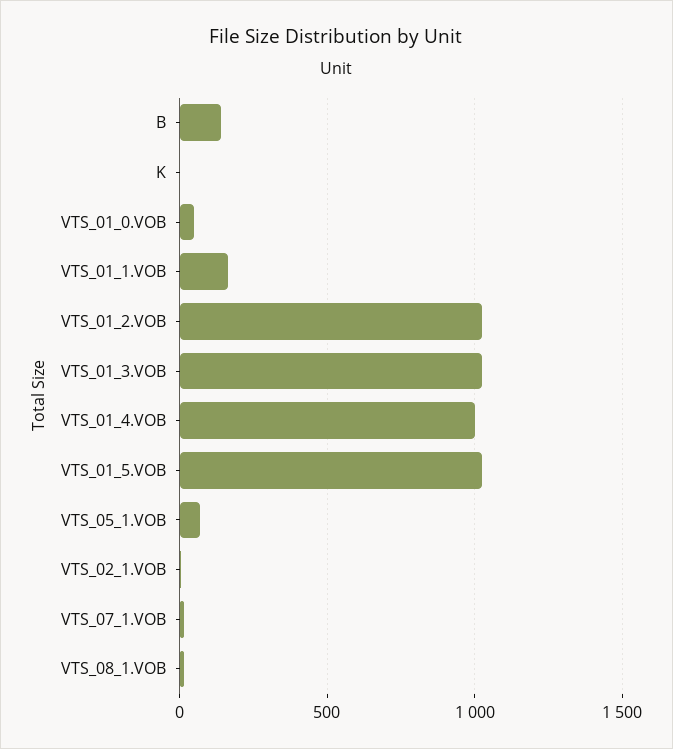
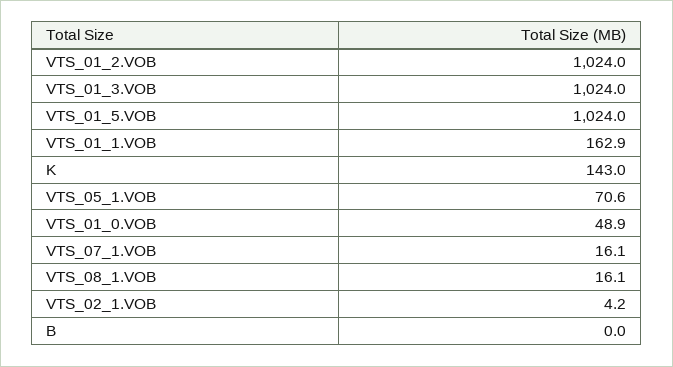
  {
-   "B": 150,
+   "B": 0,
-   "K": 0,
+   "K": 143,
    "VTS_01_0.VOB": 48.9,
    "VTS_01_1.VOB": 162.9,
    "VTS_01_2.VOB": 1024,
    "VTS_01_3.VOB": 1024,
-   "VTS_01_4.VOB": 1000,
    "VTS_01_5.VOB": 1024,
    "VTS_05_1.VOB": 70.6,
    "VTS_02_1.VOB": 4.2,
    "VTS_07_1.VOB": 16.1,
    "VTS_08_1.VOB": 16.1
  }

